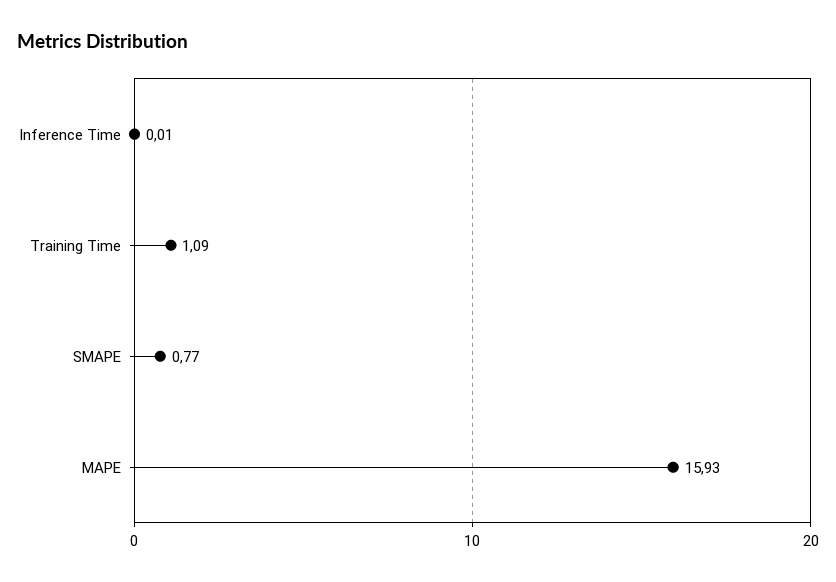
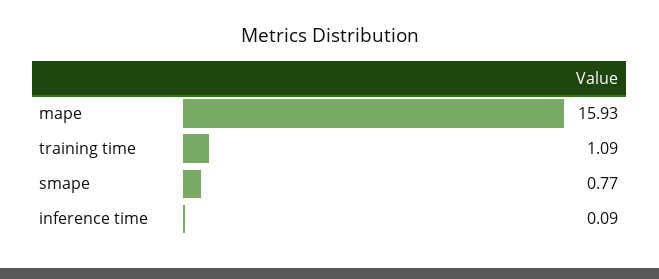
  {
-   "Inference Time": 0.01,
+   "Inference Time": 0.09,
    "Training Time": 1.09,
    "SMAPE": 0.77,
    "MAPE": 15.93
  }

